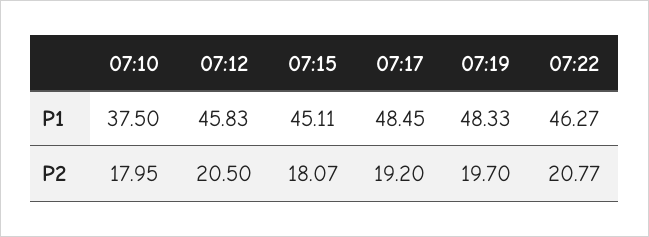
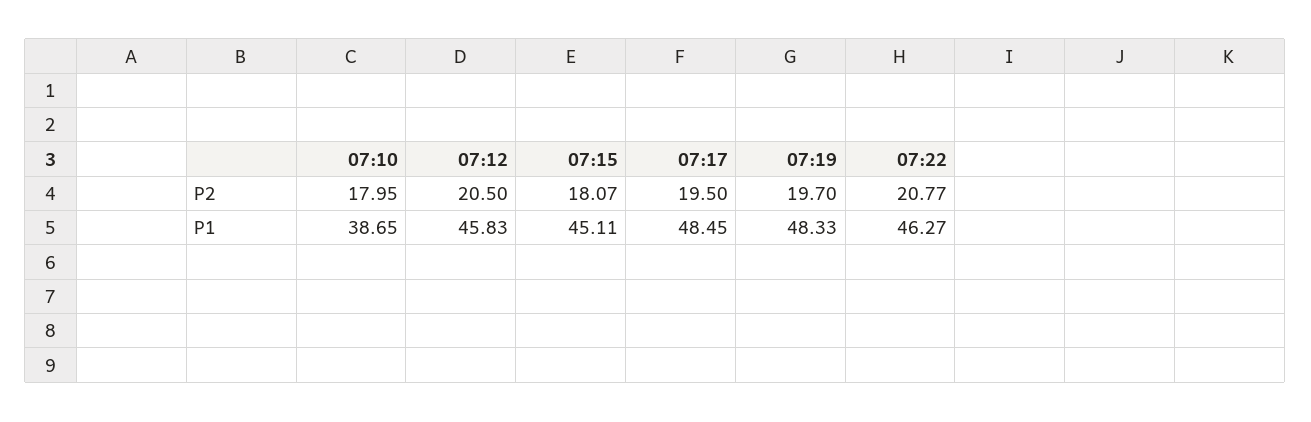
  {
    "07:10": {
-     "P1": 37.5,
+     "P1": 38.65,
      "P2": 17.95
    },
    "07:12": {
      "P1": 45.83,
      "P2": 20.5
    },
    "07:15": {
      "P1": 45.11,
      "P2": 18.07
    },
    "07:17": {
      "P1": 48.45,
-     "P2": 19.2
+     "P2": 19.5
    },
    "07:19": {
      "P1": 48.33,
      "P2": 19.7
    },
    "07:22": {
      "P1": 46.27,
      "P2": 20.77
    }
  }

